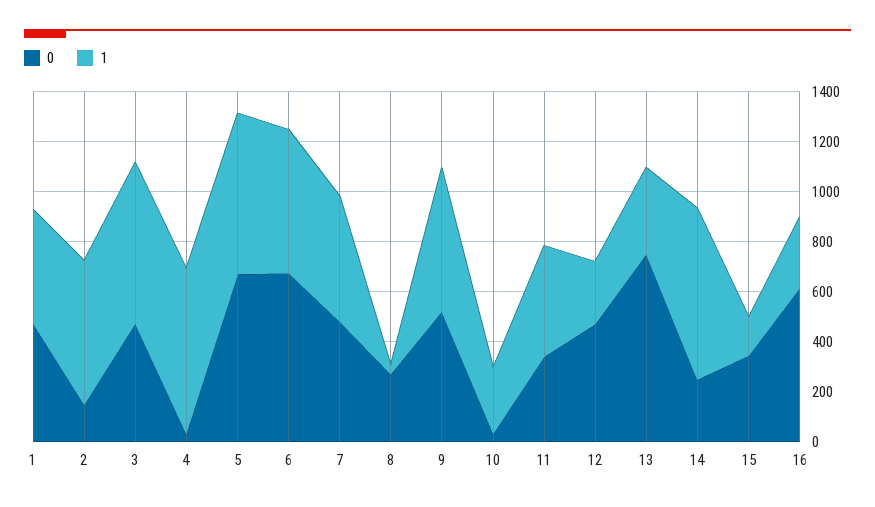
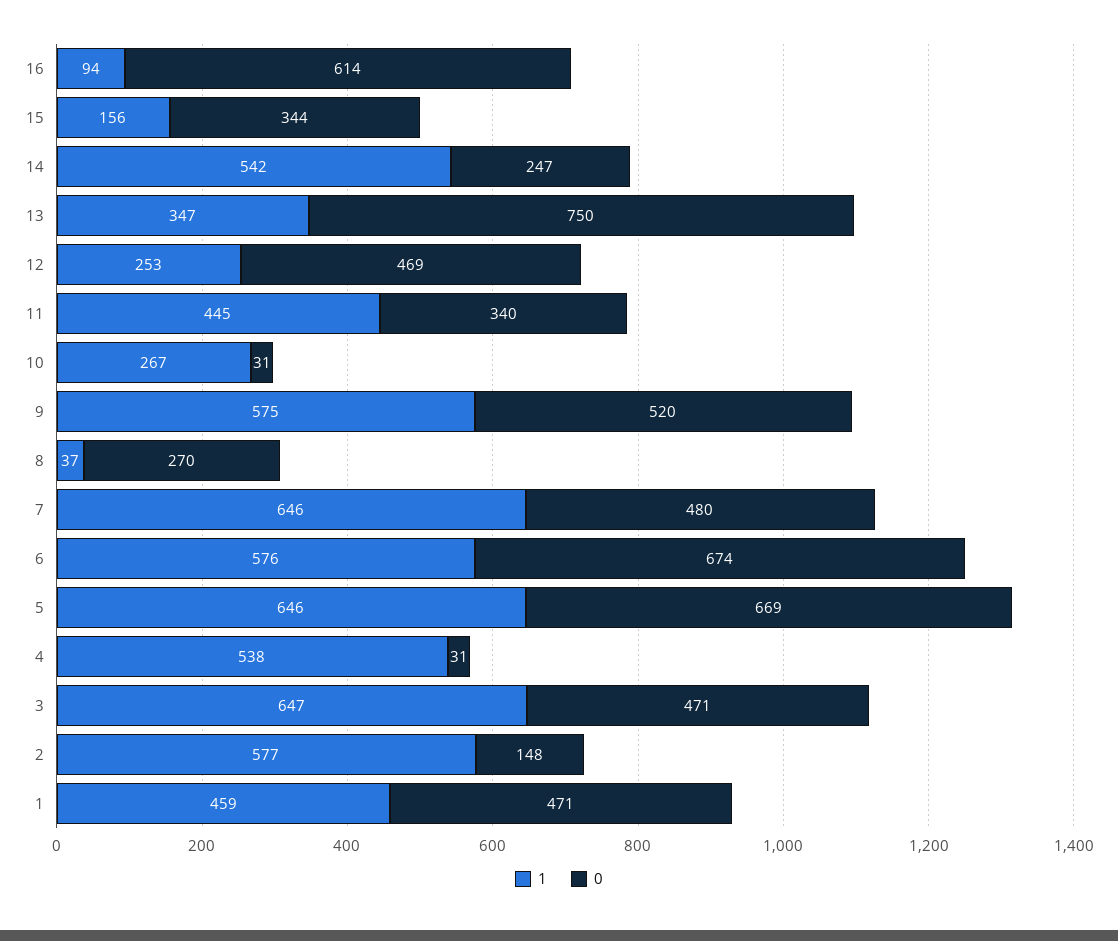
  {
    "0": {
      "1": 471,
      "2": 148,
      "3": 471,
      "4": 31,
      "5": 669,
      "6": 674,
      "7": 480,
      "8": 270,
      "9": 520,
      "10": 31,
      "11": 340,
      "12": 469,
      "13": 750,
      "14": 247,
      "15": 344,
      "16": 614
    },
    "1": {
      "1": 459,
      "2": 577,
      "3": 647,
-     "4": 650,
+     "4": 538,
      "5": 646,
      "6": 576,
-     "7": 500,
+     "7": 646,
      "8": 37,
      "9": 575,
      "10": 267,
      "11": 445,
      "12": 253,
      "13": 347,
-     "14": 700,
+     "14": 542,
      "15": 156,
-     "16": 300
+     "16": 94
    }
  }

